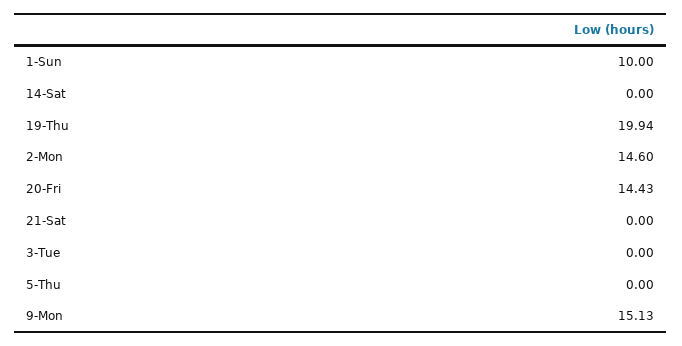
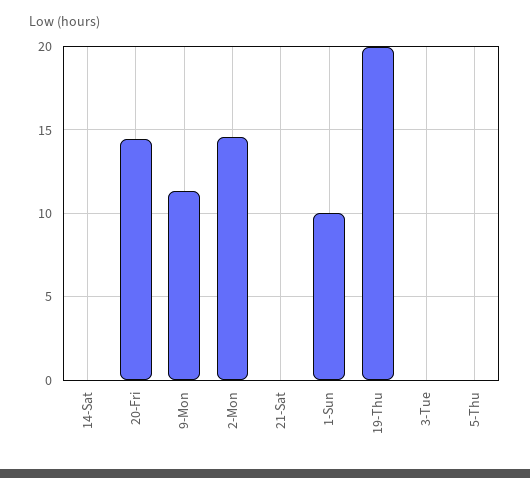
  {
    "1-Sun": 10,
    "14-Sat": 0,
    "19-Thu": 19.94,
    "2-Mon": 14.6,
    "20-Fri": 14.43,
    "21-Sat": 0,
    "3-Tue": 0,
    "5-Thu": 0,
-   "9-Mon": 15.13
+   "9-Mon": 11.5
  }

